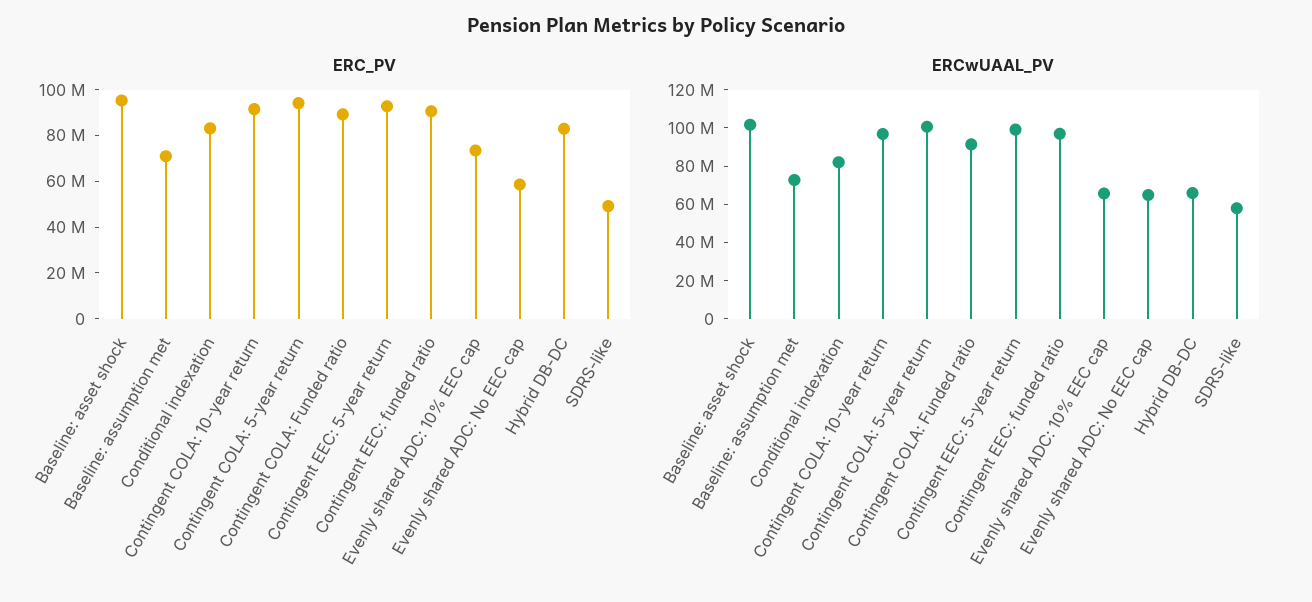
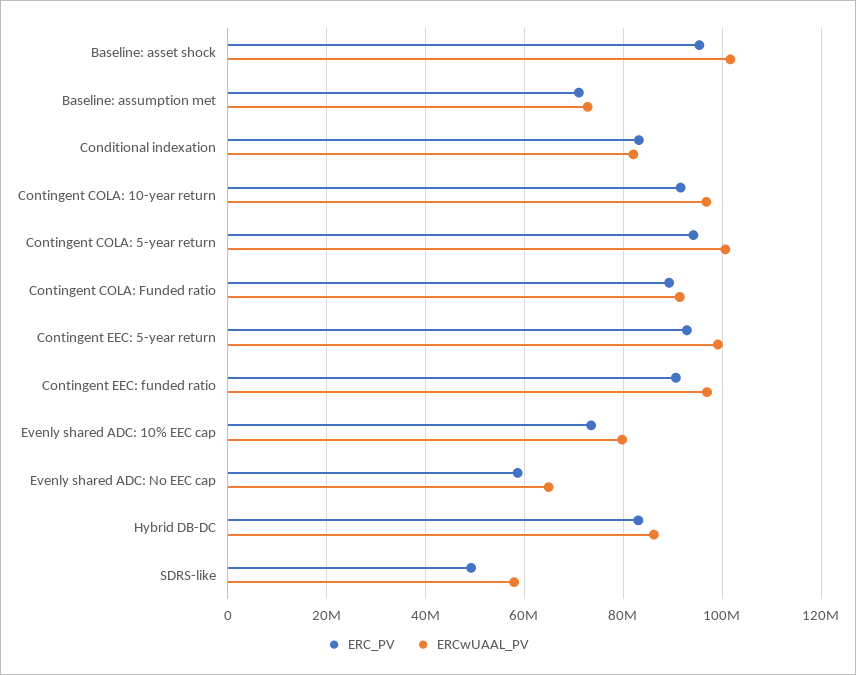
  {
    "ERC_PV": {
      "Baseline: asset shock": 96000000,
      "Baseline: assumption met": 72000000,
      "Conditional indexation": 84000000,
      "Contingent COLA: 10-year return": 92000000,
      "Contingent COLA: 5-year return": 94000000,
      "Contingent COLA: Funded ratio": 90000000,
      "Contingent EEC: 5-year return": 92000000,
      "Contingent EEC: funded ratio": 90000000,
      "Evenly shared ADC: 10% EEC cap": 74000000,
      "Evenly shared ADC: No EEC cap": 58000000,
      "Hybrid DB-DC": 84000000,
      "SDRS-like": 50000000
    },
    "ERCwUAAL_PV": {
      "Baseline: asset shock": 102000000,
      "Baseline: assumption met": 72000000,
      "Conditional indexation": 82000000,
      "Contingent COLA: 10-year return": 96000000,
      "Contingent COLA: 5-year return": 100000000,
      "Contingent COLA: Funded ratio": 92000000,
      "Contingent EEC: 5-year return": 100000000,
      "Contingent EEC: funded ratio": 96000000,
-     "Evenly shared ADC: 10% EEC cap": 65000000,
+     "Evenly shared ADC: 10% EEC cap": 80000000,
      "Evenly shared ADC: No EEC cap": 64000000,
-     "Hybrid DB-DC": 65000000,
+     "Hybrid DB-DC": 86000000,
      "SDRS-like": 58000000
    }
  }

